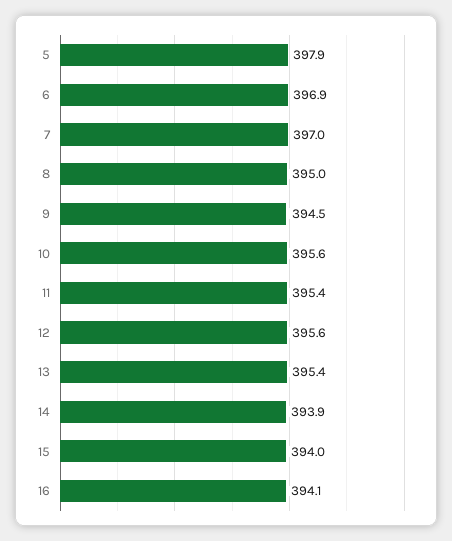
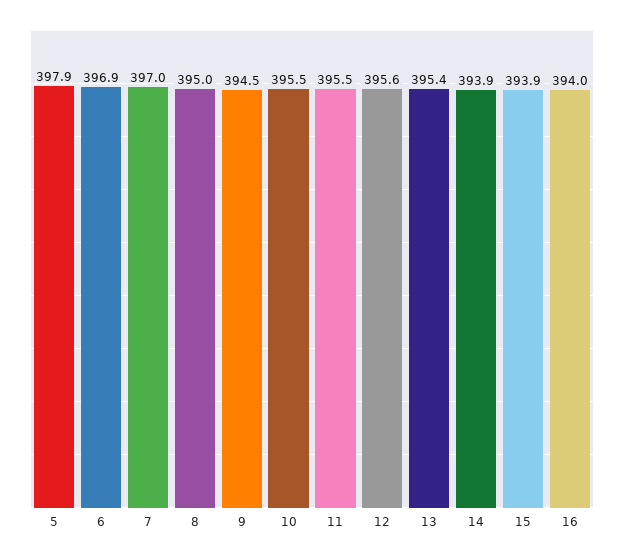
  {
    "5": 397.9,
    "6": 396.9,
    "7": 397,
    "8": 395,
    "9": 394.5,
-   "10": 395.6,
+   "10": 395.5,
-   "11": 395.4,
+   "11": 395.5,
    "12": 395.6,
    "13": 395.4,
    "14": 393.9,
-   "15": 394,
+   "15": 393.9,
-   "16": 394.1
+   "16": 394
  }

